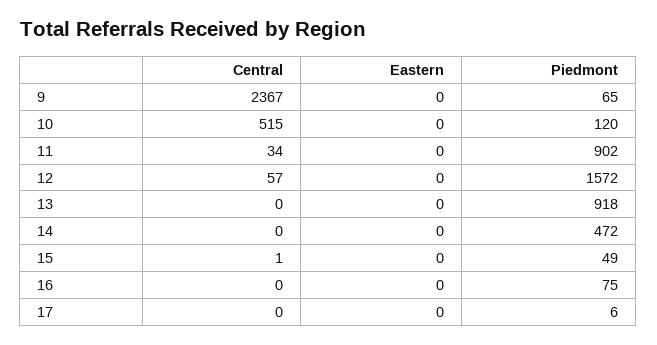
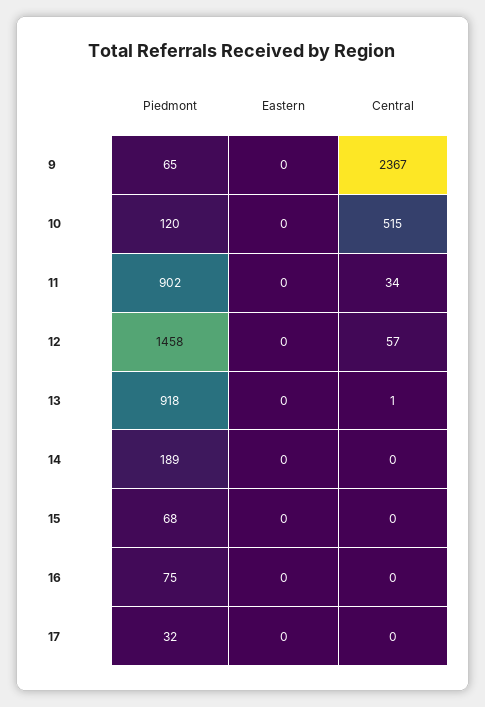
  {
    "Central": {
      "9": 2367,
      "10": 515,
      "11": 34,
      "12": 57,
-     "13": 0,
+     "13": 1,
      "14": 0,
-     "15": 1,
+     "15": 0,
      "16": 0,
      "17": 0
    },
    "Eastern": {
      "9": 0,
      "10": 0,
      "11": 0,
      "12": 0,
      "13": 0,
      "14": 0,
      "15": 0,
      "16": 0,
      "17": 0
    },
    "Piedmont": {
      "9": 65,
      "10": 120,
      "11": 902,
-     "12": 1572,
+     "12": 1458,
      "13": 918,
-     "14": 472,
+     "14": 189,
-     "15": 49,
+     "15": 68,
      "16": 75,
-     "17": 6
+     "17": 32
    }
  }

